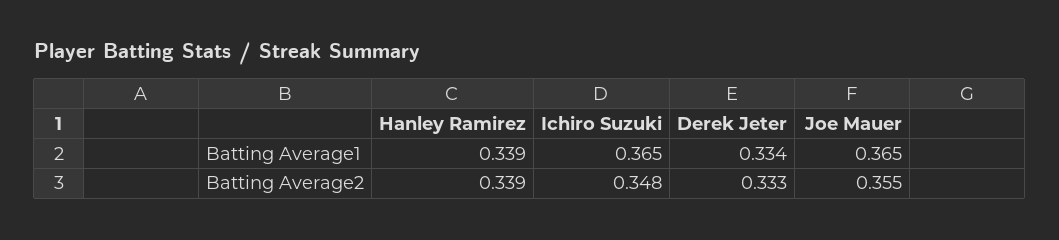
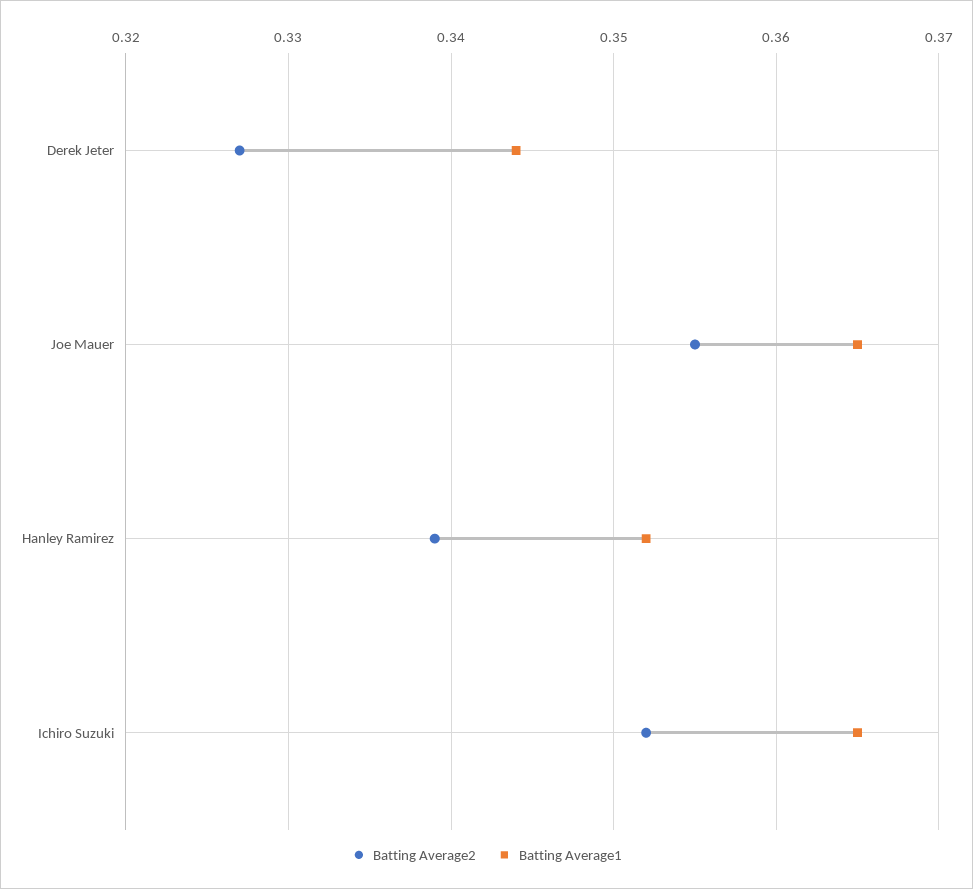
  {
    "Batting Average1": {
-     "Hanley Ramirez": 0.339,
+     "Hanley Ramirez": 0.352,
      "Ichiro Suzuki": 0.365,
-     "Derek Jeter": 0.334,
+     "Derek Jeter": 0.344,
      "Joe Mauer": 0.365
    },
    "Batting Average2": {
      "Hanley Ramirez": 0.339,
-     "Ichiro Suzuki": 0.348,
+     "Ichiro Suzuki": 0.352,
-     "Derek Jeter": 0.333,
+     "Derek Jeter": 0.327,
      "Joe Mauer": 0.355
    }
  }

